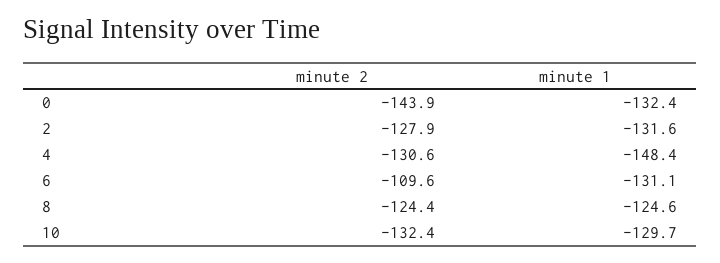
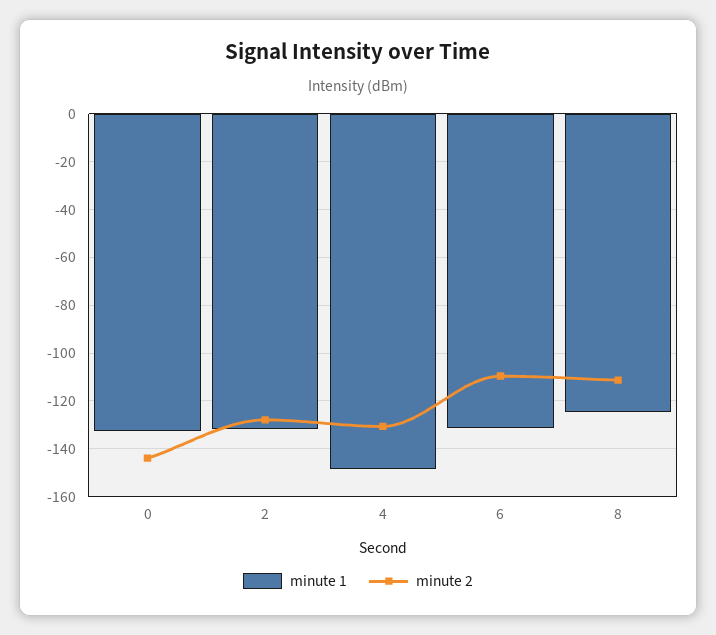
  {
    "minute 2": {
      "0": -143.9,
      "2": -127.9,
      "4": -130.6,
      "6": -109.6,
-     "8": -124.4,
+     "8": -110
-     "10": -132.4
    },
    "minute 1": {
      "0": -132.4,
      "2": -131.6,
      "4": -148.4,
      "6": -131.1,
-     "8": -124.6,
+     "8": -124.6
-     "10": -129.7
    }
  }

